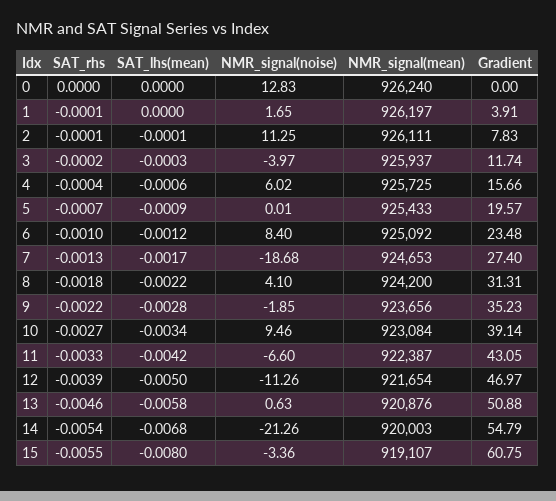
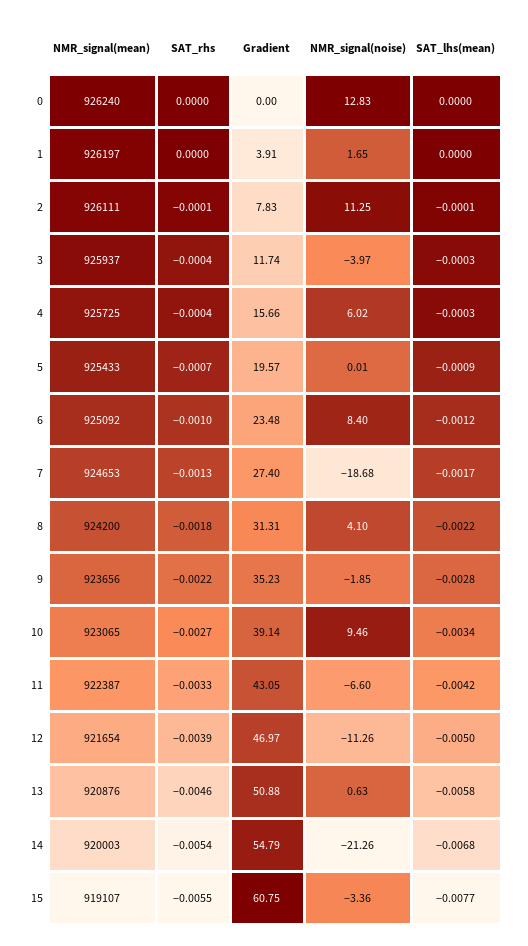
  {
    "SAT_rhs": {
      "0": 0,
-     "1": -0.0001,
+     "1": 0,
      "2": -0.0001,
-     "3": -0.0002,
+     "3": -0.0004,
      "4": -0.0004,
      "5": -0.0007,
      "6": -0.001,
      "7": -0.0013,
      "8": -0.0018,
      "9": -0.0022,
      "10": -0.0027,
      "11": -0.0033,
      "12": -0.0039,
      "13": -0.0046,
      "14": -0.0054,
      "15": -0.0055
    },
    "SAT_lhs(mean)": {
      "0": 0,
      "1": 0,
      "2": -0.0001,
      "3": -0.0003,
-     "4": -0.0006,
+     "4": -0.0003,
      "5": -0.0009,
      "6": -0.0012,
      "7": -0.0017,
      "8": -0.0022,
      "9": -0.0028,
      "10": -0.0034,
      "11": -0.0042,
      "12": -0.005,
      "13": -0.0058,
      "14": -0.0068,
-     "15": -0.008
+     "15": -0.0077
    },
    "NMR_signal(noise)": {
      "0": 12.83,
      "1": 1.65,
      "2": 11.25,
      "3": -3.97,
      "4": 6.02,
      "5": 0.01,
      "6": 8.4,
      "7": -18.68,
      "8": 4.1,
      "9": -1.85,
      "10": 9.46,
      "11": -6.6,
      "12": -11.26,
      "13": 0.63,
      "14": -21.26,
      "15": -3.36
    },
    "NMR_signal(mean)": {
      "0": 926240,
      "1": 926197,
      "2": 926111,
      "3": 925937,
      "4": 925725,
      "5": 925433,
      "6": 925092,
      "7": 924653,
      "8": 924200,
      "9": 923656,
-     "10": 923084,
+     "10": 923065,
      "11": 922387,
      "12": 921654,
      "13": 920876,
      "14": 920003,
      "15": 919107
    },
    "Gradient": {
      "0": 0,
      "1": 3.91,
      "2": 7.83,
      "3": 11.74,
      "4": 15.66,
      "5": 19.57,
      "6": 23.48,
      "7": 27.4,
      "8": 31.31,
      "9": 35.23,
      "10": 39.14,
      "11": 43.05,
      "12": 46.97,
      "13": 50.88,
      "14": 54.79,
      "15": 60.75
    }
  }

